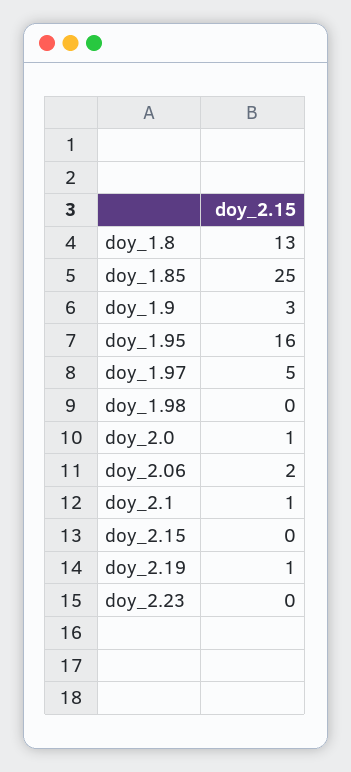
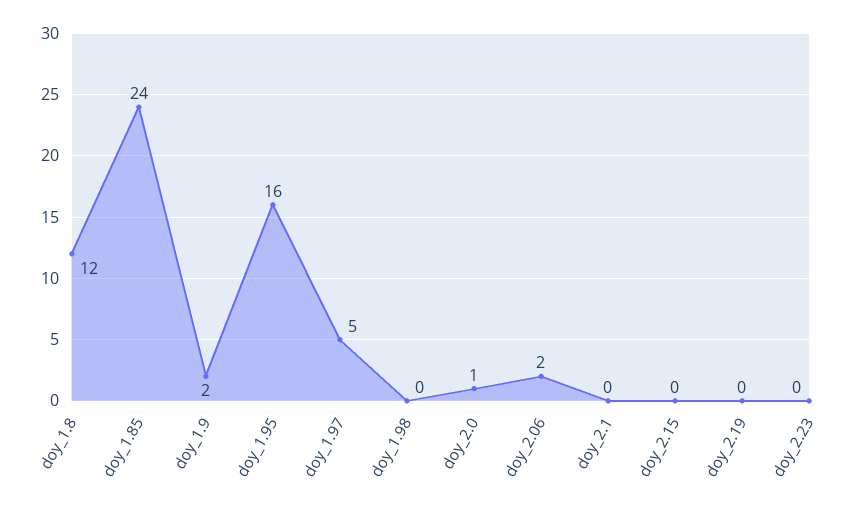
  {
-   "doy_1.8": 13,
+   "doy_1.8": 12,
-   "doy_1.85": 25,
+   "doy_1.85": 24,
-   "doy_1.9": 3,
+   "doy_1.9": 2,
    "doy_1.95": 16,
    "doy_1.97": 5,
    "doy_1.98": 0,
    "doy_2.0": 1,
    "doy_2.06": 2,
-   "doy_2.1": 1,
+   "doy_2.1": 0,
    "doy_2.15": 0,
-   "doy_2.19": 1,
+   "doy_2.19": 0,
    "doy_2.23": 0
  }

